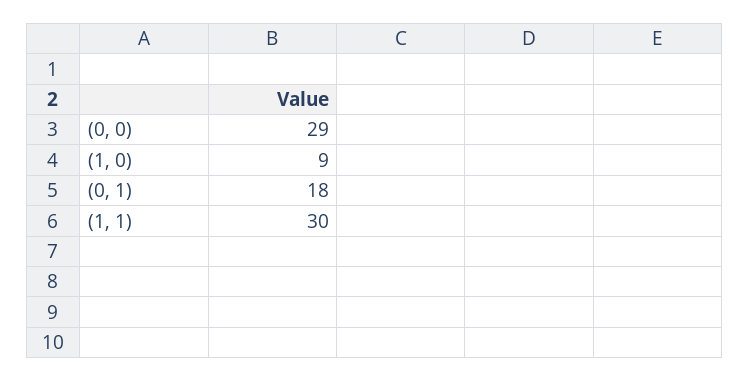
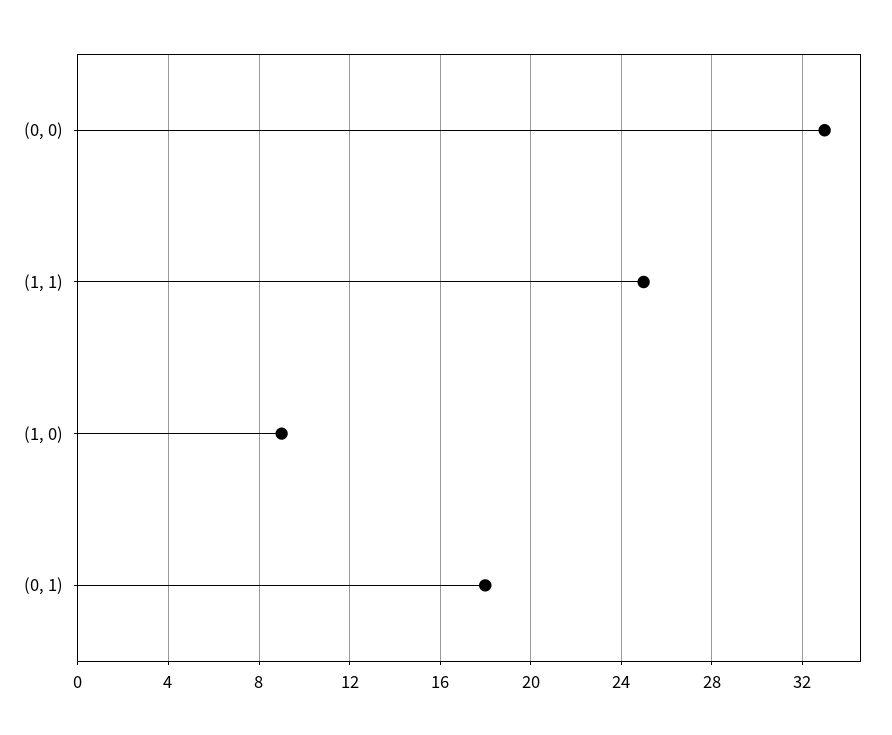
  {
-   "(0, 0)": 29,
+   "(0, 0)": 33,
    "(1, 0)": 9,
    "(0, 1)": 18,
-   "(1, 1)": 30
+   "(1, 1)": 25
  }

